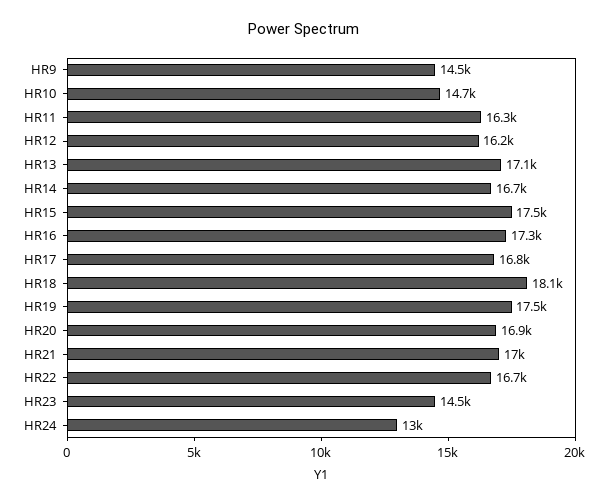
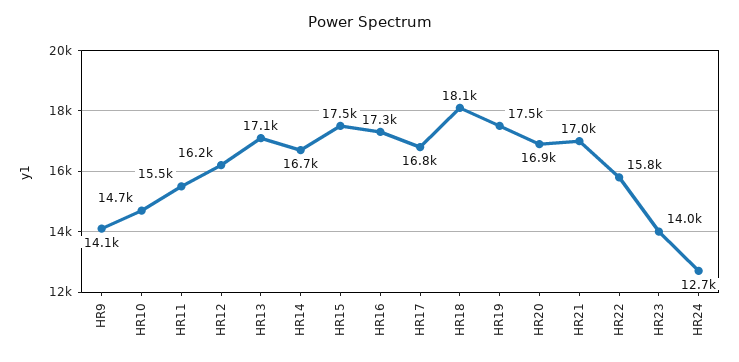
  {
-   "HR9": 14500,
+   "HR9": 14100,
    "HR10": 14700,
-   "HR11": 16300,
+   "HR11": 15500,
    "HR12": 16200,
    "HR13": 17100,
    "HR14": 16700,
    "HR15": 17500,
    "HR16": 17300,
    "HR17": 16800,
    "HR18": 18100,
    "HR19": 17500,
    "HR20": 16900,
    "HR21": 17000,
-   "HR22": 16700,
+   "HR22": 15800,
-   "HR23": 14500,
+   "HR23": 14000,
-   "HR24": 13000
+   "HR24": 12700
  }

